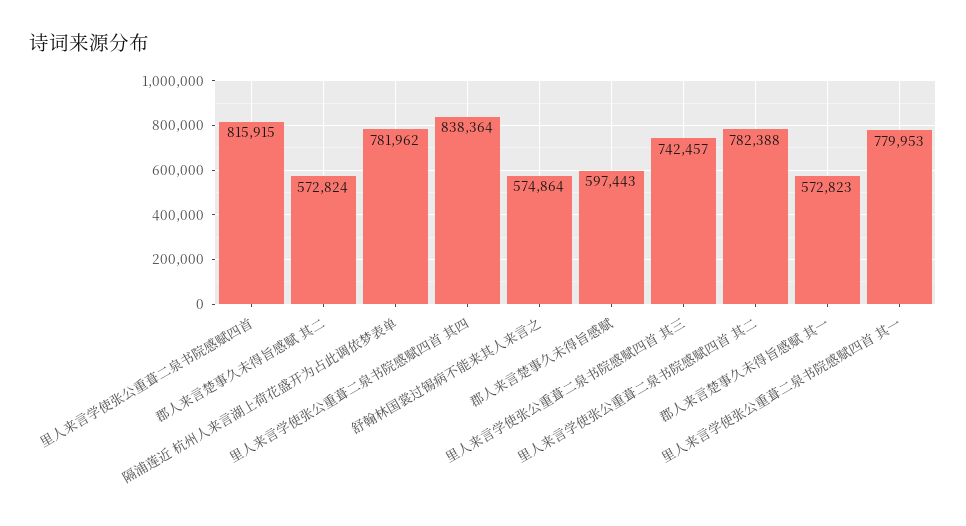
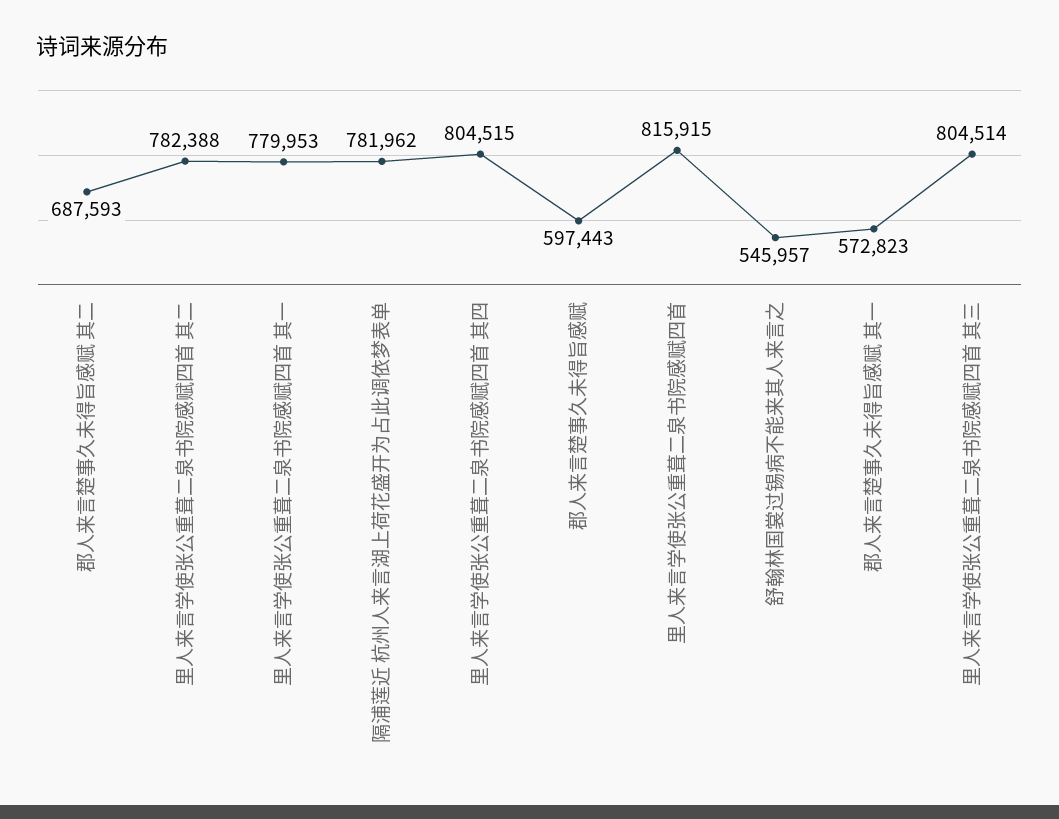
  {
    "里人来言学使张公重葺二泉书院感赋四首": 815915,
-   "郡人来言楚事久未得旨感赋 其二": 572824,
+   "郡人来言楚事久未得旨感赋 其二": 687593,
    "隔浦莲近 杭州人来言湖上荷花盛开为占此调依梦表单": 781962,
-   "里人来言学使张公重葺二泉书院感赋四首 其四": 838364,
+   "里人来言学使张公重葺二泉书院感赋四首 其四": 804515,
-   "舒翰林国裳过锡病不能来其人来言之": 574864,
+   "舒翰林国裳过锡病不能来其人来言之": 545957,
    "郡人来言楚事久未得旨感赋": 597443,
-   "里人来言学使张公重葺二泉书院感赋四首 其三": 742457,
+   "里人来言学使张公重葺二泉书院感赋四首 其三": 804514,
    "里人来言学使张公重葺二泉书院感赋四首 其二": 782388,
    "郡人来言楚事久未得旨感赋 其一": 572823,
    "里人来言学使张公重葺二泉书院感赋四首 其一": 779953
  }

